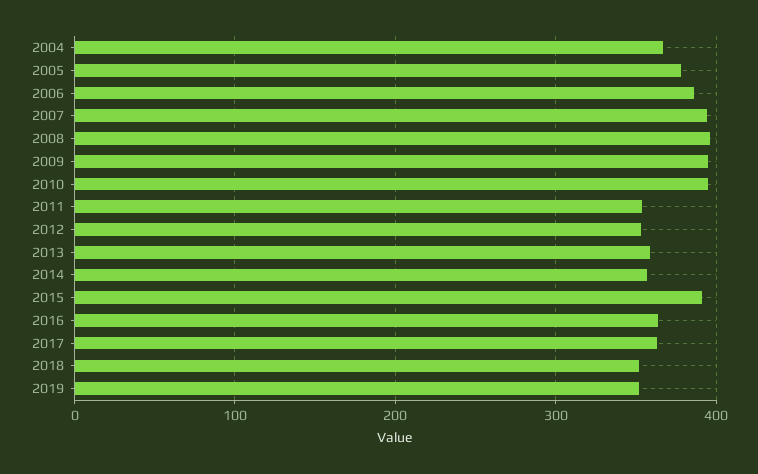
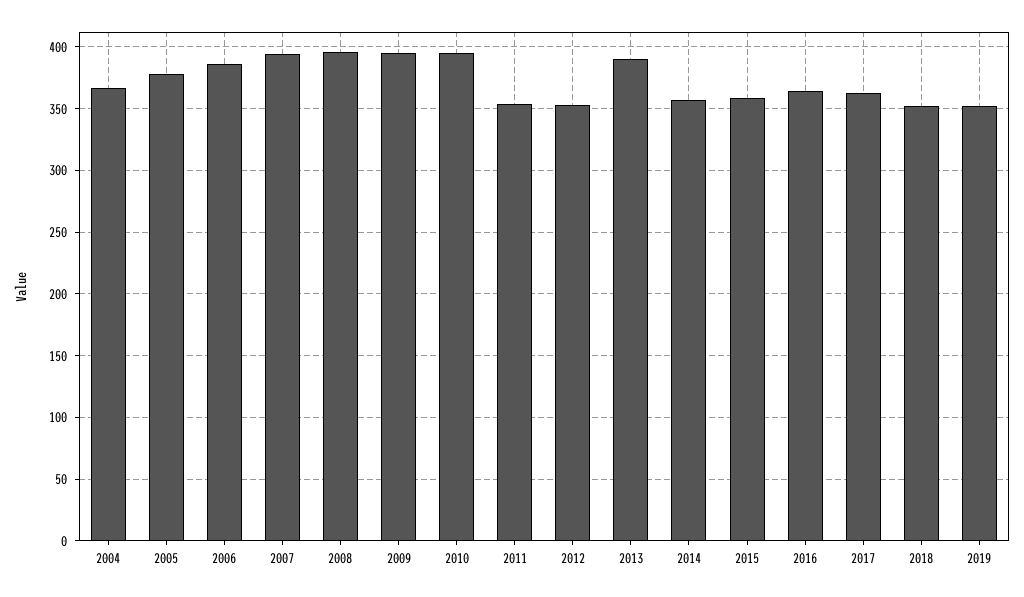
  {
    "2004": 365,
    "2005": 380,
    "2006": 385,
    "2007": 395,
    "2008": 395,
    "2009": 395,
    "2010": 395,
    "2011": 355,
    "2012": 355,
-   "2013": 360,
+   "2013": 390,
    "2014": 355,
-   "2015": 390,
+   "2015": 360,
    "2016": 365,
    "2017": 365,
    "2018": 350,
    "2019": 350
  }

